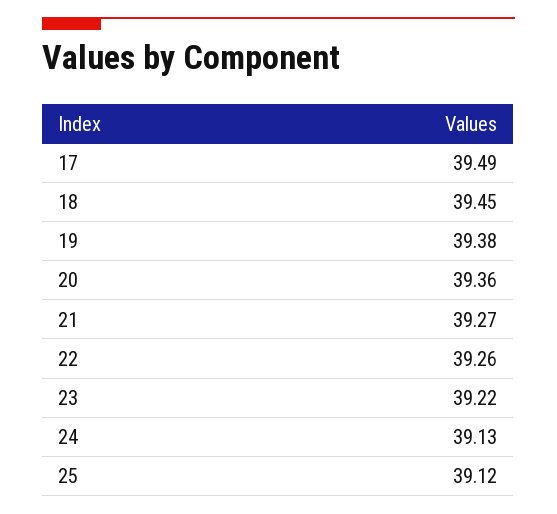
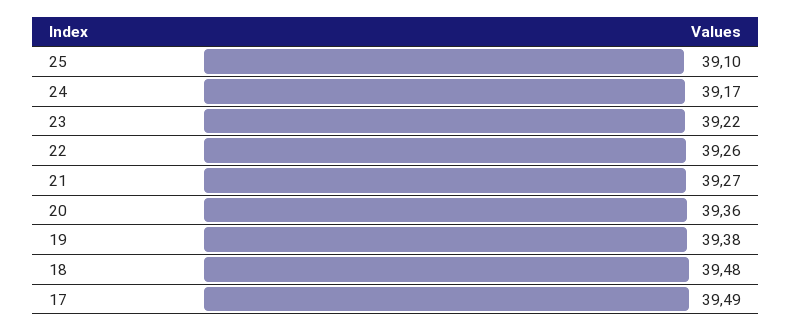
  {
    "17": 39.49,
-   "18": 39.45,
+   "18": 39.48,
    "19": 39.38,
    "20": 39.36,
    "21": 39.27,
    "22": 39.26,
    "23": 39.22,
-   "24": 39.13,
+   "24": 39.17,
-   "25": 39.12
+   "25": 39.1
  }

